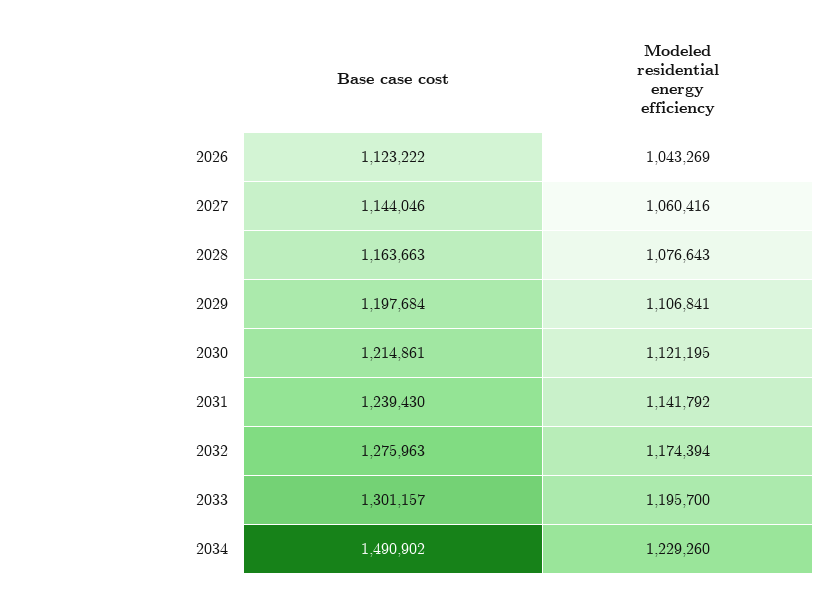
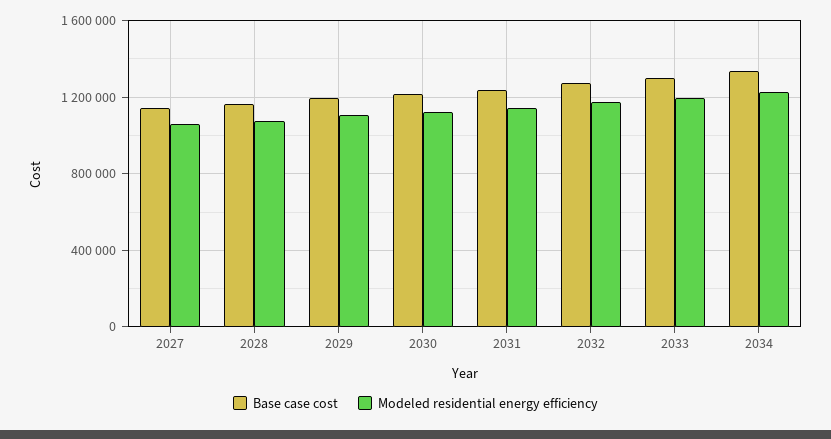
  {
    "Base case cost": {
-     "2026": 1123222,
      "2027": 1144046,
      "2028": 1163663,
      "2029": 1197684,
      "2030": 1214861,
      "2031": 1239430,
      "2032": 1275963,
      "2033": 1301157,
-     "2034": 1490902
+     "2034": 1350000
    },
    "Modeled residential energy efficiency": {
-     "2026": 1043269,
      "2027": 1060416,
      "2028": 1076643,
      "2029": 1106841,
      "2030": 1121195,
      "2031": 1141792,
      "2032": 1174394,
      "2033": 1195700,
      "2034": 1229260
    }
  }

